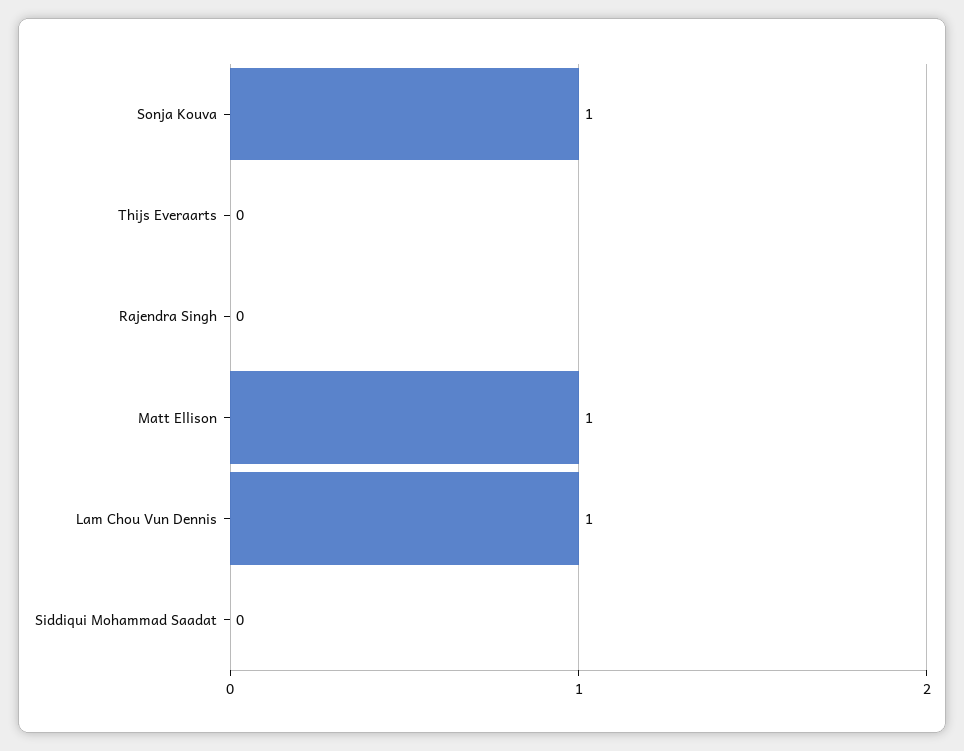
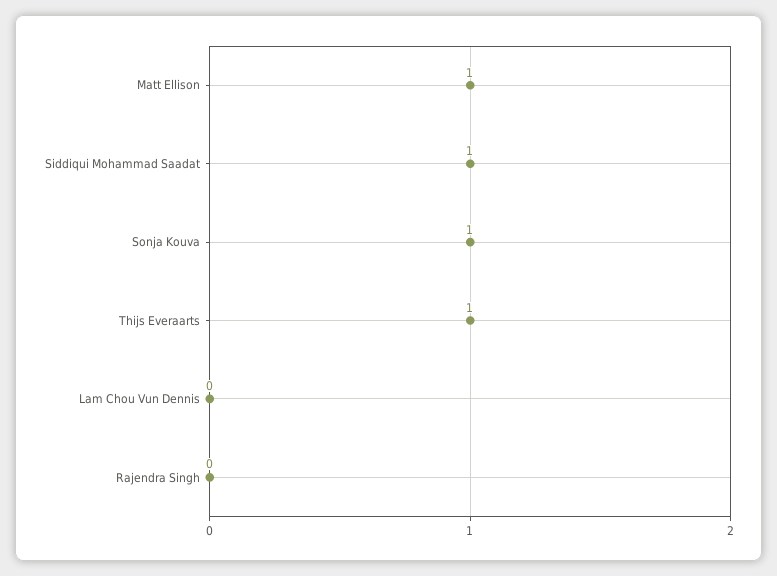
  {
    "Sonja Kouva": 1,
-   "Thijs Everaarts": 0,
+   "Thijs Everaarts": 1,
    "Rajendra Singh": 0,
    "Matt Ellison": 1,
-   "Lam Chou Vun Dennis": 1,
+   "Lam Chou Vun Dennis": 0,
-   "Siddiqui Mohammad Saadat": 0
+   "Siddiqui Mohammad Saadat": 1
  }

